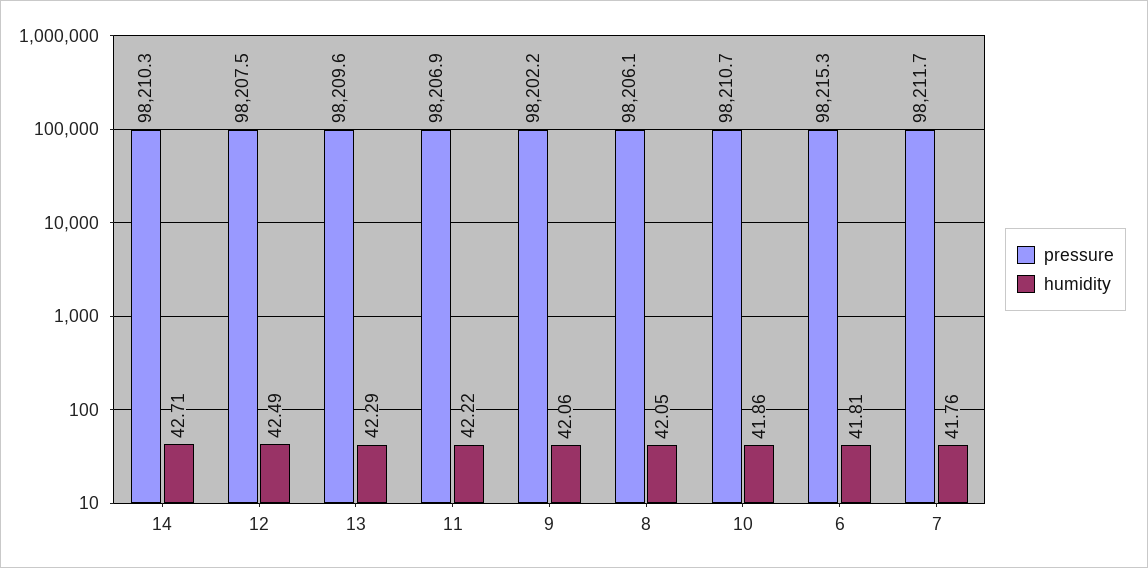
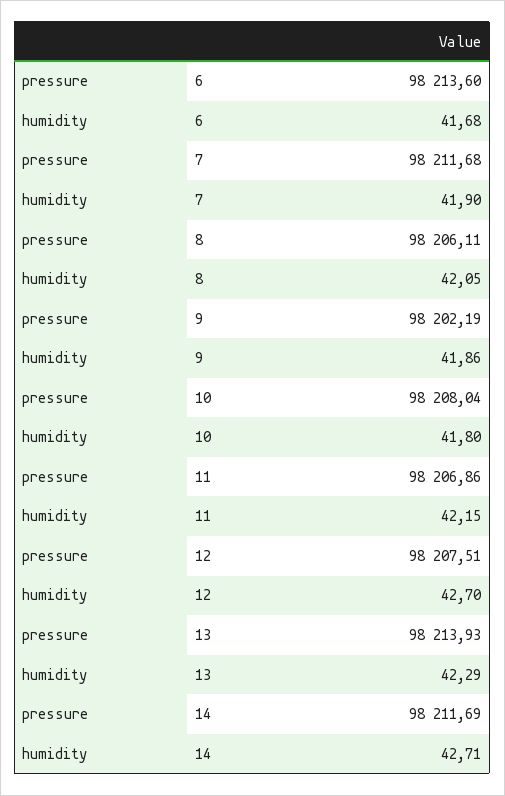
  {
    "pressure": {
-     "14": 98210.3,
+     "14": 98211.69,
      "12": 98207.51,
-     "13": 98209.6,
+     "13": 98213.93,
      "11": 98206.86,
      "9": 98202.19,
      "8": 98206.11,
-     "10": 98210.7,
+     "10": 98208.04,
-     "6": 98215.3,
+     "6": 98213.6,
      "7": 98211.68
    },
    "humidity": {
      "14": 42.71,
-     "12": 42.49,
+     "12": 42.7,
      "13": 42.29,
-     "11": 42.22,
+     "11": 42.15,
-     "9": 42.06,
+     "9": 41.86,
      "8": 42.05,
-     "10": 41.86,
+     "10": 41.8,
-     "6": 41.81,
+     "6": 41.68,
-     "7": 41.76
+     "7": 41.9
    }
  }

